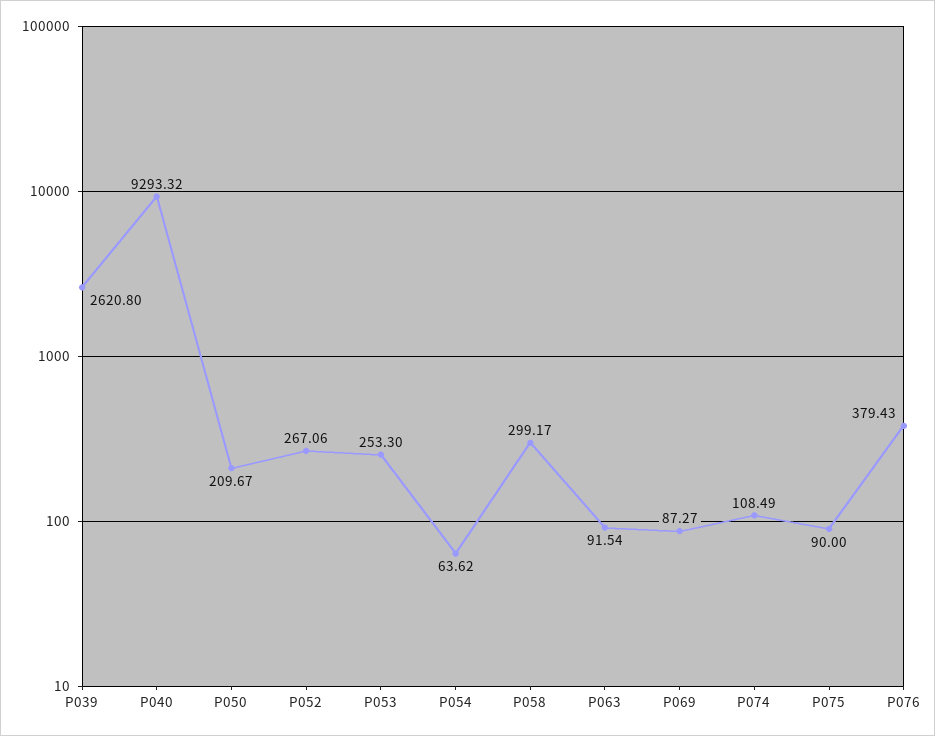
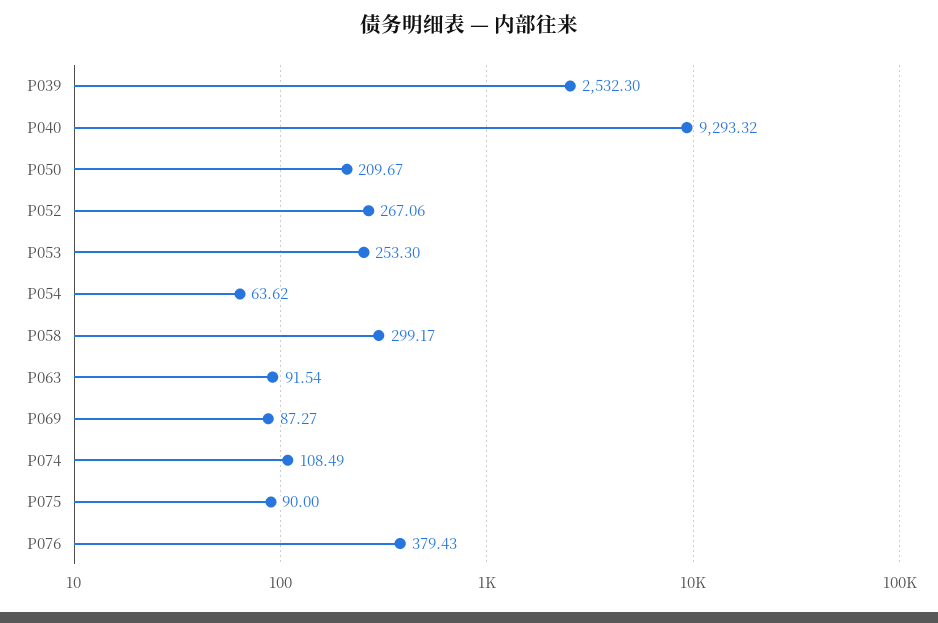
  {
-   "P039": 2620.8,
+   "P039": 2532.3,
    "P040": 9293.32,
    "P050": 209.67,
    "P052": 267.06,
    "P053": 253.3,
    "P054": 63.62,
    "P058": 299.17,
    "P063": 91.54,
    "P069": 87.27,
    "P074": 108.49,
    "P075": 90,
    "P076": 379.43
  }

